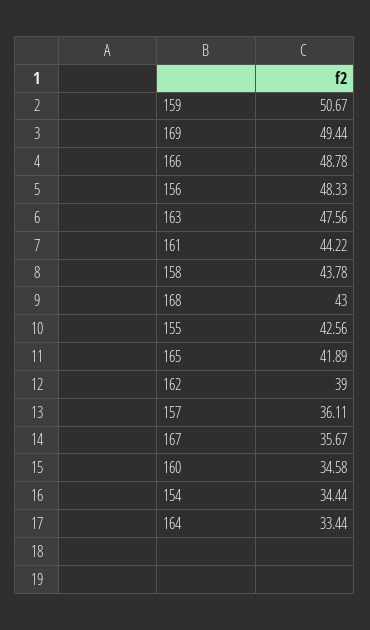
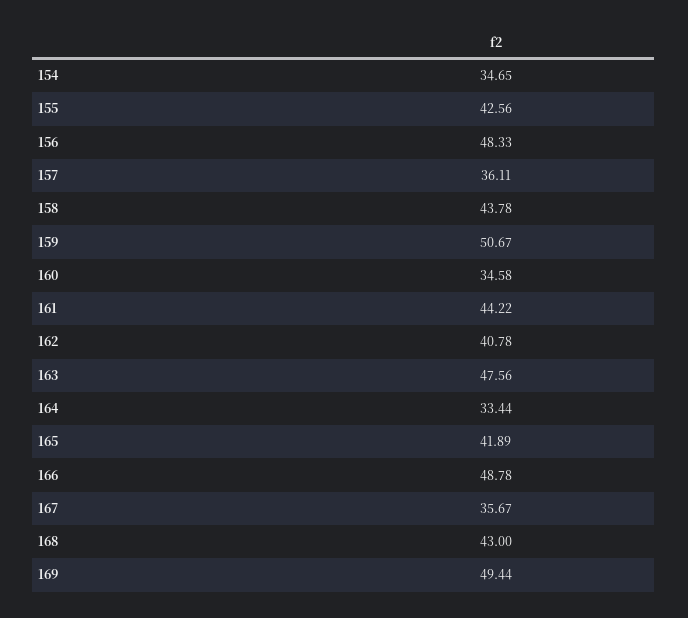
  {
    "159": 50.67,
    "169": 49.44,
    "166": 48.78,
    "156": 48.33,
    "163": 47.56,
    "161": 44.22,
    "158": 43.78,
    "168": 43,
    "155": 42.56,
    "165": 41.89,
-   "162": 39,
+   "162": 40.78,
    "157": 36.11,
    "167": 35.67,
    "160": 34.58,
-   "154": 34.44,
+   "154": 34.65,
    "164": 33.44
  }

